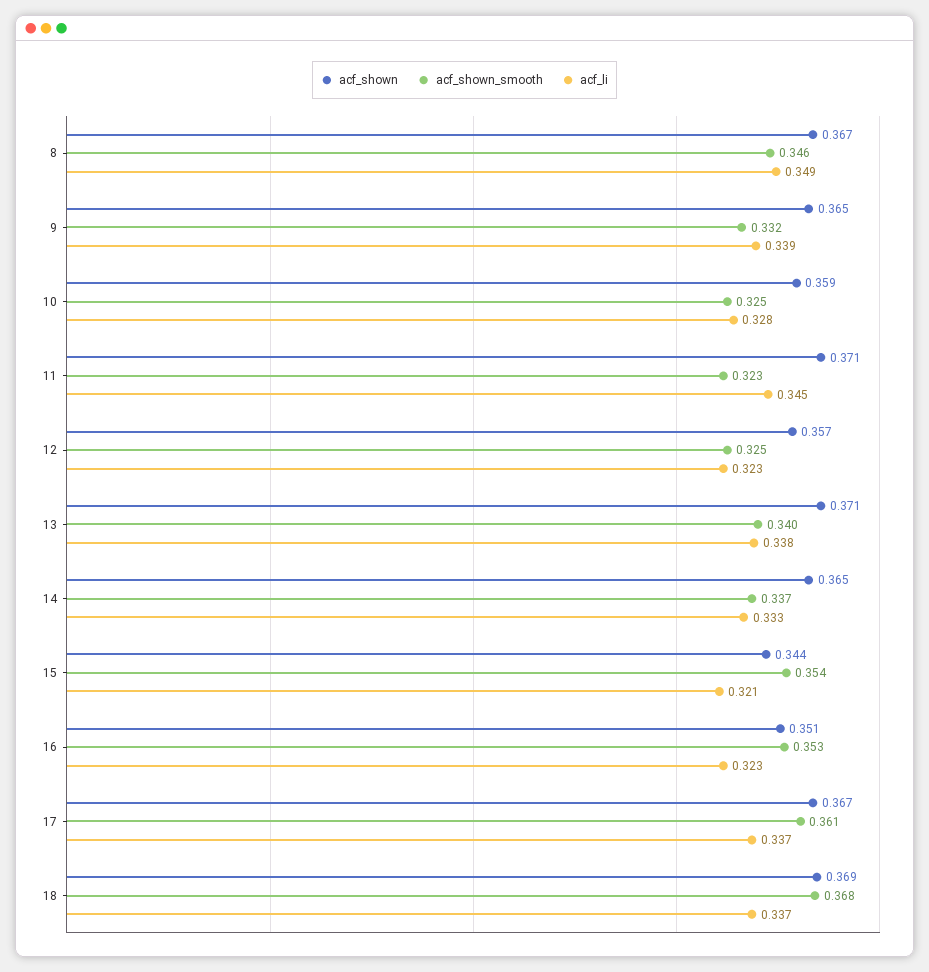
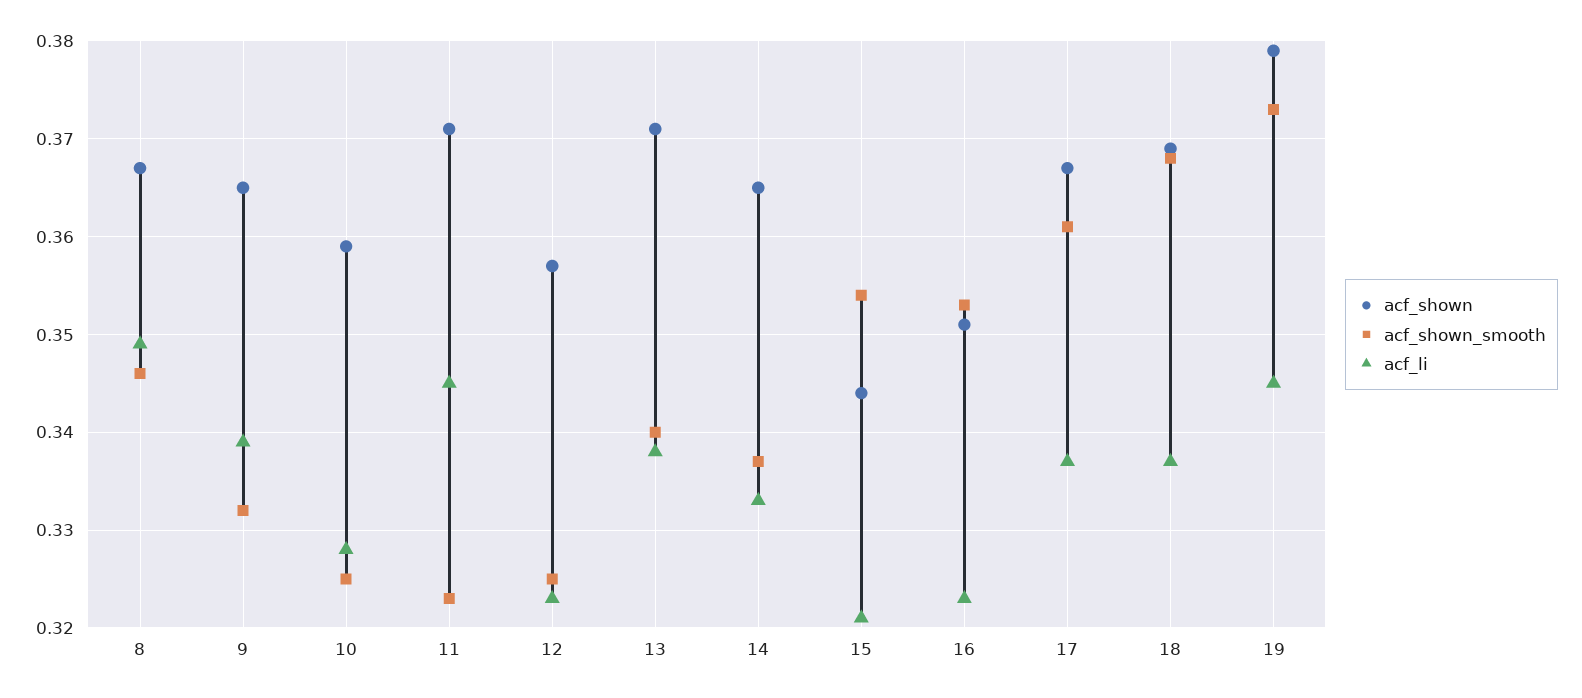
  {
    "acf_shown": {
      "8": 0.367,
      "9": 0.365,
      "10": 0.359,
      "11": 0.371,
      "12": 0.357,
      "13": 0.371,
      "14": 0.365,
      "15": 0.344,
      "16": 0.351,
      "17": 0.367,
-     "18": 0.369
+     "18": 0.369,
+     "19": 0.379
    },
    "acf_shown_smooth": {
      "8": 0.346,
      "9": 0.332,
      "10": 0.325,
      "11": 0.323,
      "12": 0.325,
      "13": 0.34,
      "14": 0.337,
      "15": 0.354,
      "16": 0.353,
      "17": 0.361,
-     "18": 0.368
+     "18": 0.368,
+     "19": 0.373
    },
    "acf_li": {
      "8": 0.349,
      "9": 0.339,
      "10": 0.328,
      "11": 0.345,
      "12": 0.323,
      "13": 0.338,
      "14": 0.333,
      "15": 0.321,
      "16": 0.323,
      "17": 0.337,
-     "18": 0.337
+     "18": 0.337,
+     "19": 0.345
    }
  }

